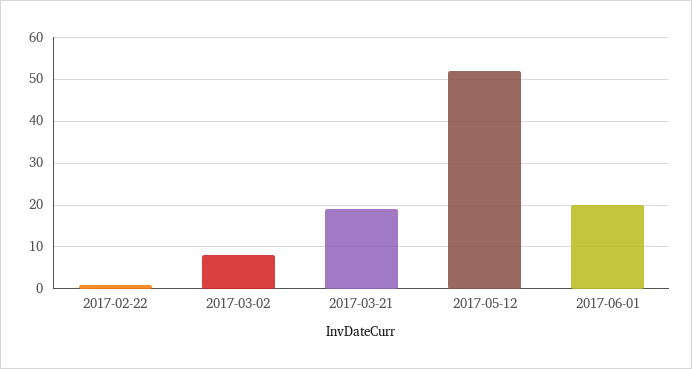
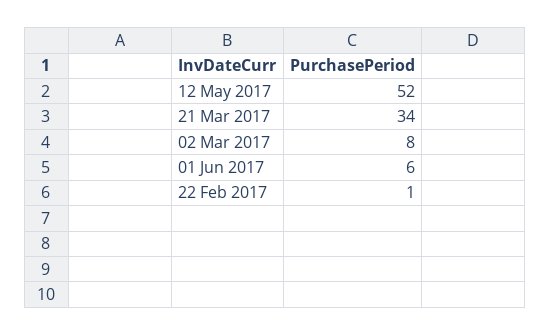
  {
    "2017-02-22": 1,
    "2017-03-02": 8,
-   "2017-03-21": 20,
+   "2017-03-21": 34,
    "2017-05-12": 52,
-   "2017-06-01": 20
+   "2017-06-01": 6
  }

